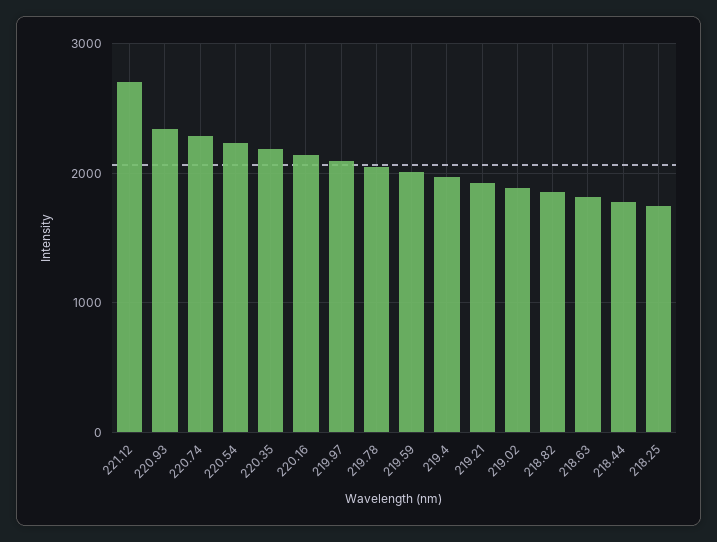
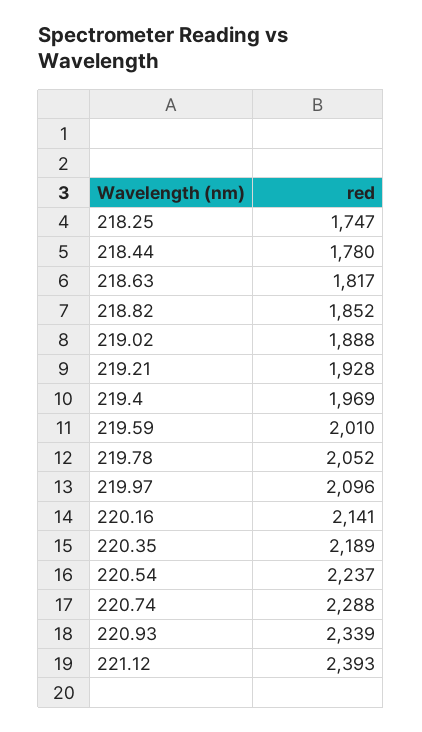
  {
-   "221.12": 2700,
+   "221.12": 2393,
    "220.93": 2339,
    "220.74": 2288,
    "220.54": 2237,
    "220.35": 2189,
    "220.16": 2141,
    "219.97": 2096,
    "219.78": 2052,
    "219.59": 2010,
    "219.4": 1969,
    "219.21": 1928,
    "219.02": 1888,
    "218.82": 1852,
    "218.63": 1817,
    "218.44": 1780,
    "218.25": 1747
  }

